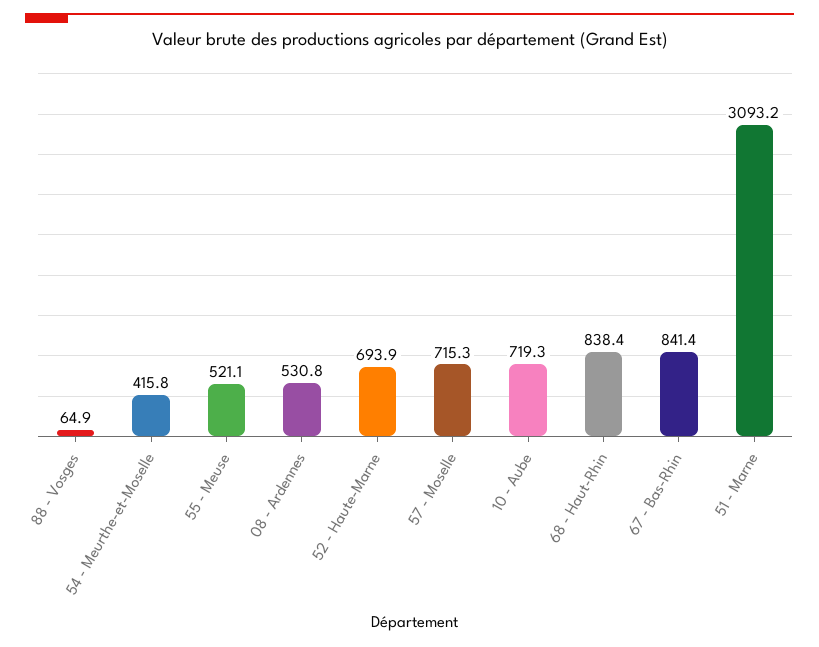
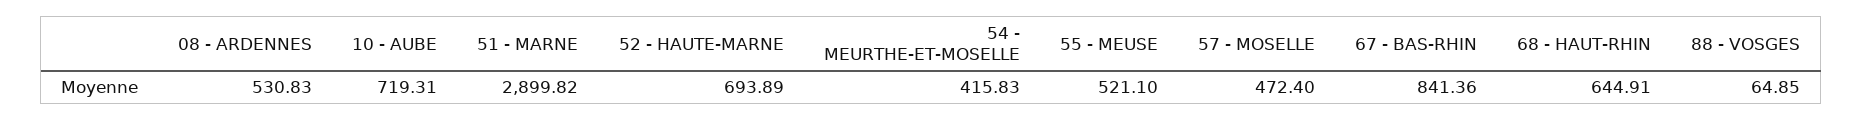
  {
    "88 - Vosges": 64.85,
    "54 - Meurthe-et-Moselle": 415.83,
    "55 - Meuse": 521.1,
    "08 - Ardennes": 530.83,
    "52 - Haute-Marne": 693.89,
-   "57 - Moselle": 715.3,
+   "57 - Moselle": 472.4,
    "10 - Aube": 719.31,
-   "68 - Haut-Rhin": 838.4,
+   "68 - Haut-Rhin": 644.91,
    "67 - Bas-Rhin": 841.36,
-   "51 - Marne": 3093.2
+   "51 - Marne": 2899.82
  }

